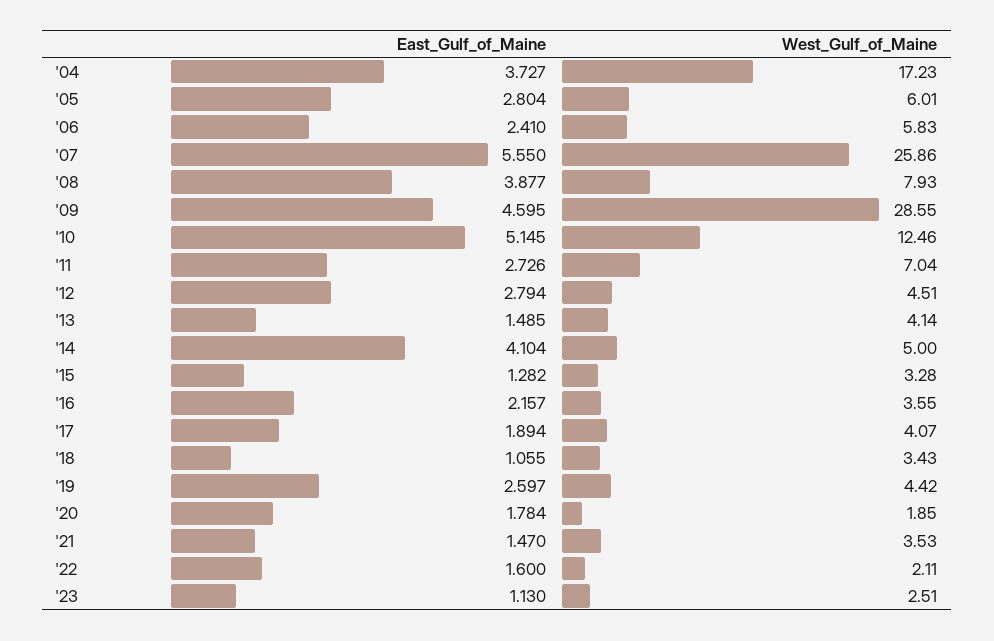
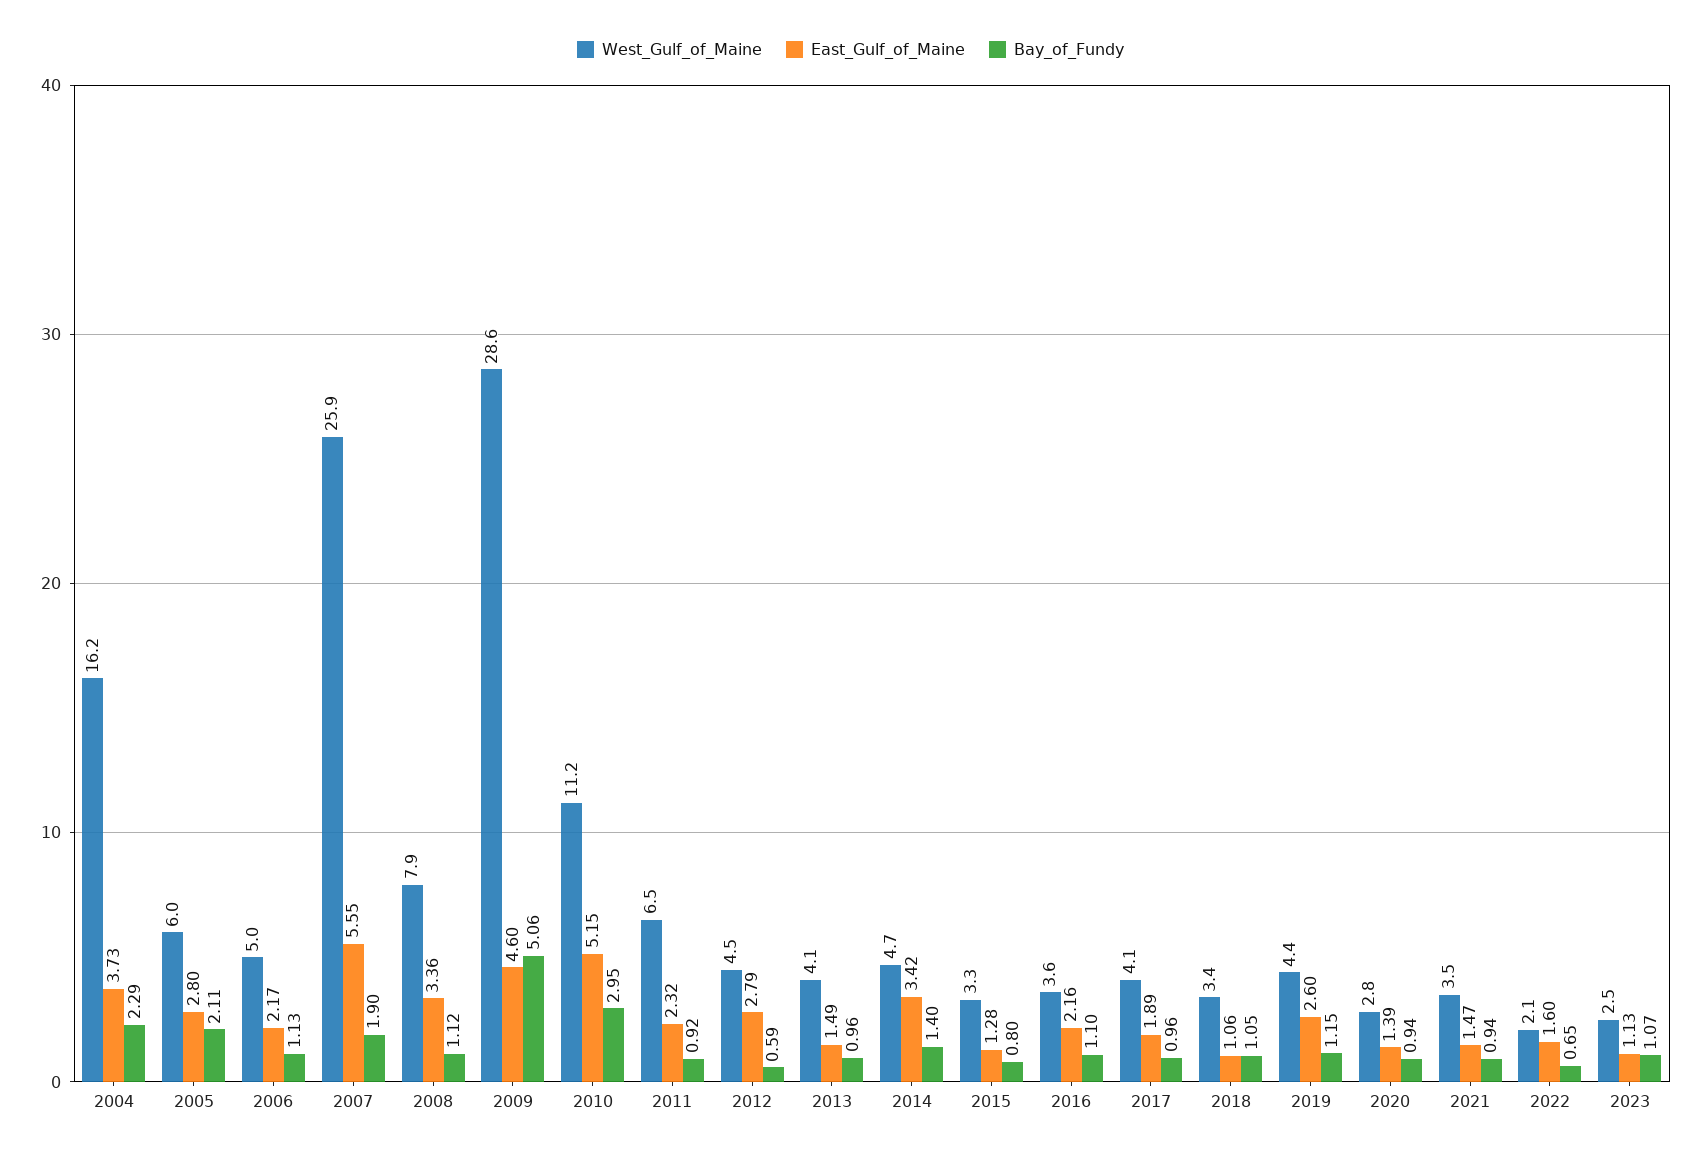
  {
    "East_Gulf_of_Maine": {
      "'04": 3.727,
      "'05": 2.804,
-     "'06": 2.41,
+     "'06": 2.17,
      "'07": 5.55,
-     "'08": 3.877,
+     "'08": 3.36,
      "'09": 4.595,
      "'10": 5.145,
-     "'11": 2.726,
+     "'11": 2.32,
      "'12": 2.794,
      "'13": 1.485,
-     "'14": 4.104,
+     "'14": 3.42,
      "'15": 1.282,
      "'16": 2.157,
      "'17": 1.894,
      "'18": 1.055,
      "'19": 2.597,
-     "'20": 1.784,
+     "'20": 1.39,
      "'21": 1.47,
      "'22": 1.6,
      "'23": 1.13
    },
    "West_Gulf_of_Maine": {
-     "'04": 17.23,
+     "'04": 16.2,
      "'05": 6.01,
-     "'06": 5.83,
+     "'06": 5,
      "'07": 25.86,
      "'08": 7.93,
      "'09": 28.55,
-     "'10": 12.46,
+     "'10": 11.2,
-     "'11": 7.04,
+     "'11": 6.5,
      "'12": 4.51,
      "'13": 4.14,
-     "'14": 5,
+     "'14": 4.7,
      "'15": 3.28,
      "'16": 3.55,
      "'17": 4.07,
      "'18": 3.43,
      "'19": 4.42,
-     "'20": 1.85,
+     "'20": 2.8,
      "'21": 3.53,
      "'22": 2.11,
      "'23": 2.51
-   }
+   },
+   "Bay_of_Fundy": {
+     "'04": 2.29,
+     "'05": 2.11,
+     "'06": 1.13,
+     "'07": 1.9,
+     "'08": 1.12,
+     "'09": 5.06,
+     "'10": 2.95,
+     "'11": 0.92,
+     "'12": 0.59,
+     "'13": 0.96,
+     "'14": 1.4,
+     "'15": 0.8,
+     "'16": 1.1,
+     "'17": 0.96,
+     "'18": 1.05,
+     "'19": 1.15,
+     "'20": 0.94,
+     "'21": 0.94,
+     "'22": 0.65,
+     "'23": 1.07
+   }
  }

